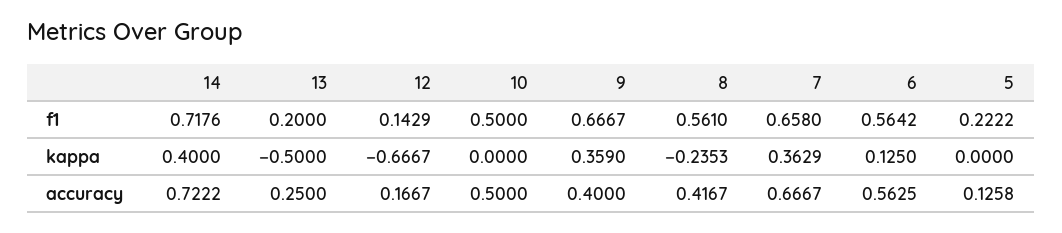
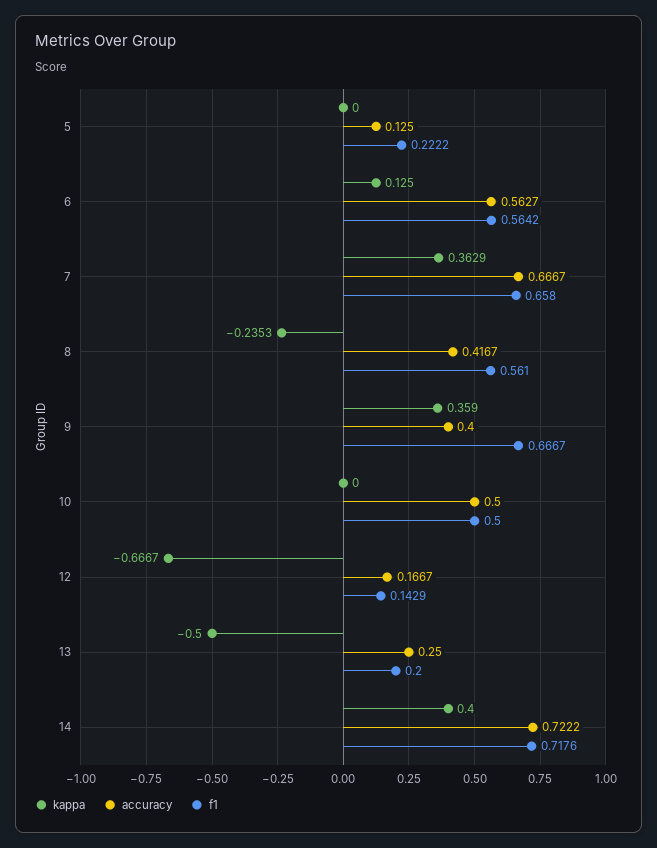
  {
    "f1": {
      "14": 0.7176,
      "13": 0.2,
      "12": 0.1429,
      "10": 0.5,
      "9": 0.6667,
      "8": 0.561,
      "7": 0.658,
      "6": 0.5642,
      "5": 0.2222
    },
    "kappa": {
      "14": 0.4,
      "13": -0.5,
      "12": -0.6667,
      "10": 0,
      "9": 0.359,
      "8": -0.2353,
      "7": 0.3629,
      "6": 0.125,
      "5": 0
    },
    "accuracy": {
      "14": 0.7222,
      "13": 0.25,
      "12": 0.1667,
      "10": 0.5,
      "9": 0.4,
      "8": 0.4167,
      "7": 0.6667,
-     "6": 0.5625,
+     "6": 0.5627,
-     "5": 0.1258
+     "5": 0.125
    }
  }

